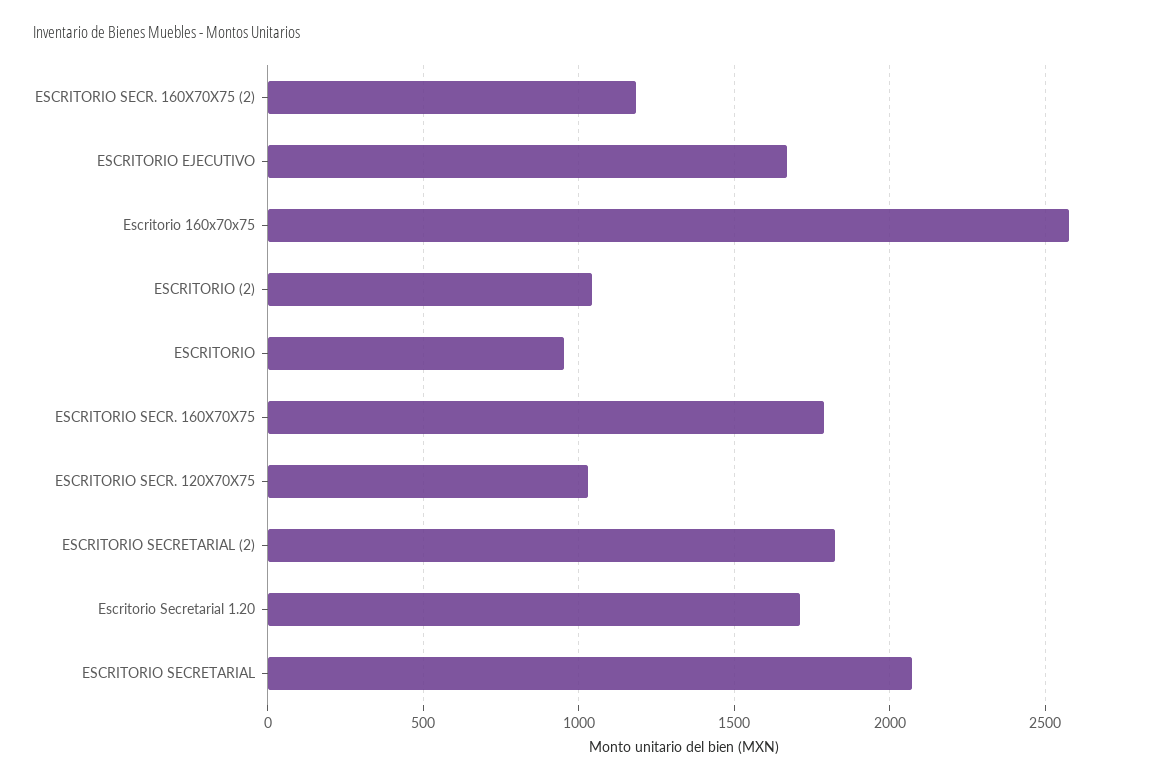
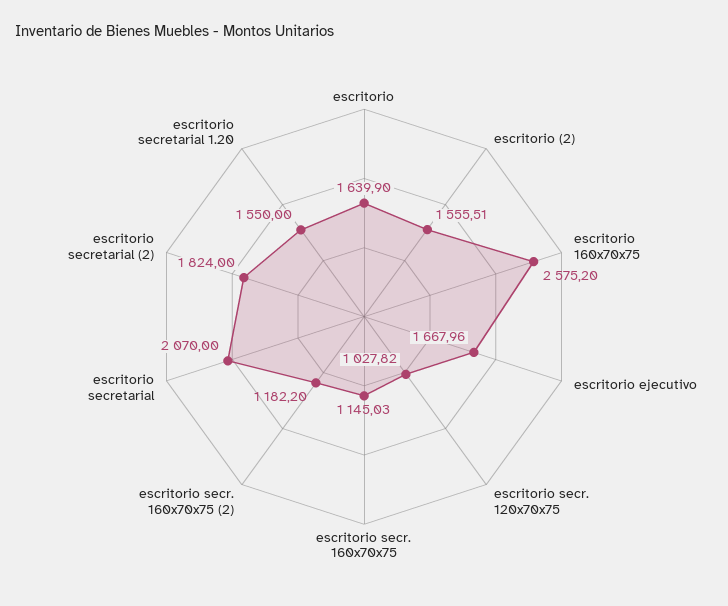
  {
    "ESCRITORIO SECR. 160X70X75 (2)": 1182.2,
    "ESCRITORIO EJECUTIVO": 1667.96,
    "Escritorio 160x70x75": 2575.2,
-   "ESCRITORIO (2)": 1050,
+   "ESCRITORIO (2)": 1555.51,
-   "ESCRITORIO": 950,
+   "ESCRITORIO": 1639.9,
-   "ESCRITORIO SECR. 160X70X75": 1800,
+   "ESCRITORIO SECR. 160X70X75": 1145.03,
    "ESCRITORIO SECR. 120X70X75": 1027.82,
    "ESCRITORIO SECRETARIAL (2)": 1824,
-   "Escritorio Secretarial 1.20": 1700,
+   "Escritorio Secretarial 1.20": 1550,
    "ESCRITORIO SECRETARIAL": 2070
  }

